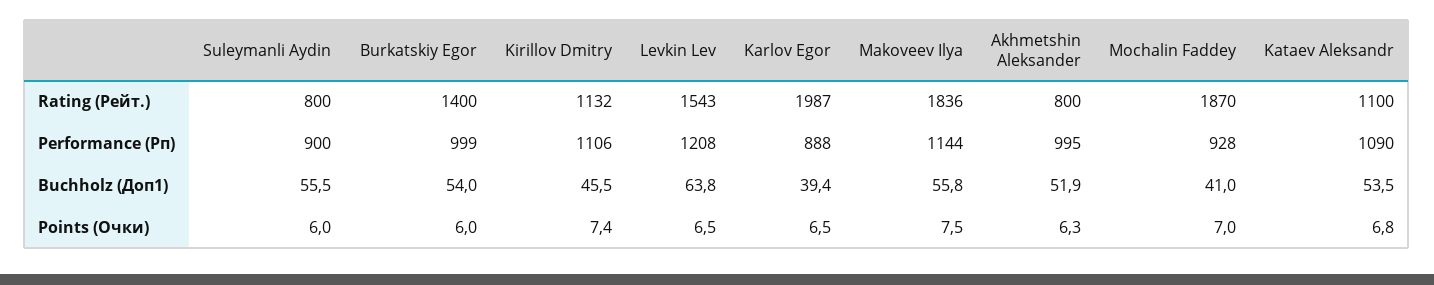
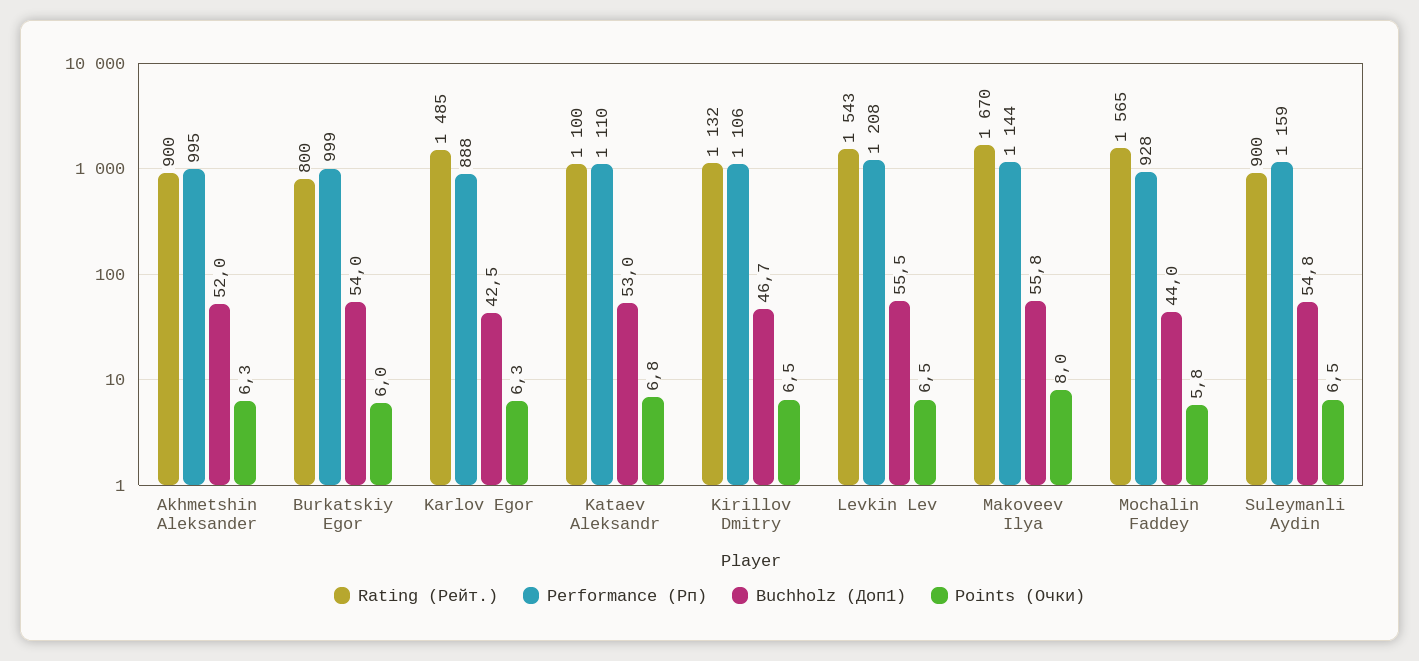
  {
    "Rating (Рейт.)": {
-     "Suleymanli Aydin": 800,
+     "Suleymanli Aydin": 900,
-     "Burkatskiy Egor": 1400,
+     "Burkatskiy Egor": 800,
      "Kirillov Dmitry": 1132,
      "Levkin Lev": 1543,
-     "Karlov Egor": 1987,
+     "Karlov Egor": 1485,
-     "Makoveev Ilya": 1836,
+     "Makoveev Ilya": 1670,
-     "Akhmetshin Aleksander": 800,
+     "Akhmetshin Aleksander": 900,
-     "Mochalin Faddey": 1870,
+     "Mochalin Faddey": 1565,
      "Kataev Aleksandr": 1100
    },
    "Performance (Рп)": {
-     "Suleymanli Aydin": 900,
+     "Suleymanli Aydin": 1159,
      "Burkatskiy Egor": 999,
      "Kirillov Dmitry": 1106,
      "Levkin Lev": 1208,
      "Karlov Egor": 888,
      "Makoveev Ilya": 1144,
      "Akhmetshin Aleksander": 995,
      "Mochalin Faddey": 928,
-     "Kataev Aleksandr": 1090
+     "Kataev Aleksandr": 1110
    },
    "Buchholz (Доп1)": {
-     "Suleymanli Aydin": 55.5,
+     "Suleymanli Aydin": 54.8,
      "Burkatskiy Egor": 54,
-     "Kirillov Dmitry": 45.5,
+     "Kirillov Dmitry": 46.7,
-     "Levkin Lev": 63.8,
+     "Levkin Lev": 55.5,
-     "Karlov Egor": 39.4,
+     "Karlov Egor": 42.5,
      "Makoveev Ilya": 55.8,
-     "Akhmetshin Aleksander": 51.9,
+     "Akhmetshin Aleksander": 52,
-     "Mochalin Faddey": 41,
+     "Mochalin Faddey": 44,
-     "Kataev Aleksandr": 53.5
+     "Kataev Aleksandr": 53
    },
    "Points (Очки)": {
-     "Suleymanli Aydin": 6,
+     "Suleymanli Aydin": 6.5,
      "Burkatskiy Egor": 6,
-     "Kirillov Dmitry": 7.4,
+     "Kirillov Dmitry": 6.5,
      "Levkin Lev": 6.5,
-     "Karlov Egor": 6.5,
+     "Karlov Egor": 6.3,
-     "Makoveev Ilya": 7.5,
+     "Makoveev Ilya": 8,
      "Akhmetshin Aleksander": 6.3,
-     "Mochalin Faddey": 7,
+     "Mochalin Faddey": 5.8,
      "Kataev Aleksandr": 6.8
    }
  }

